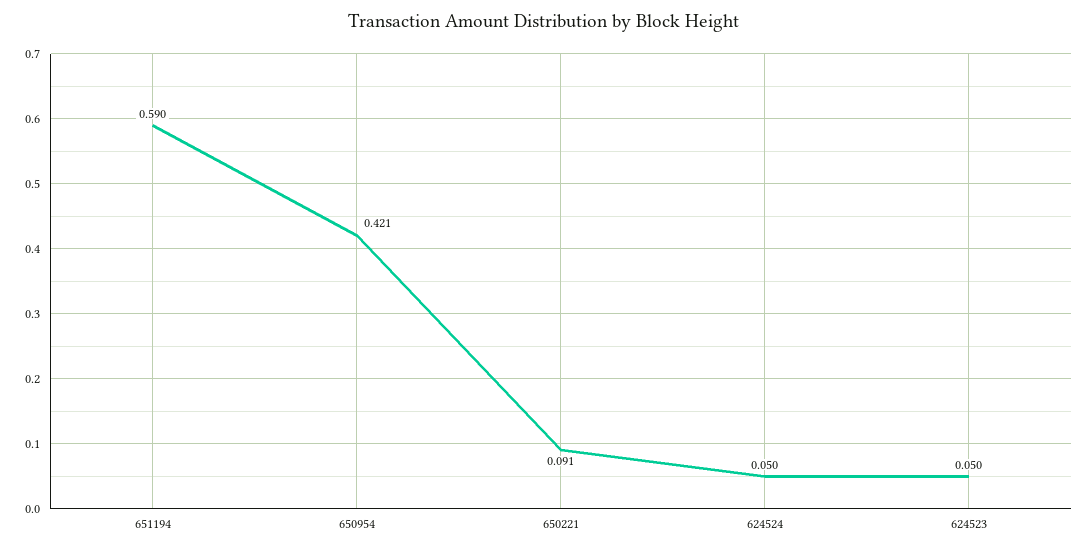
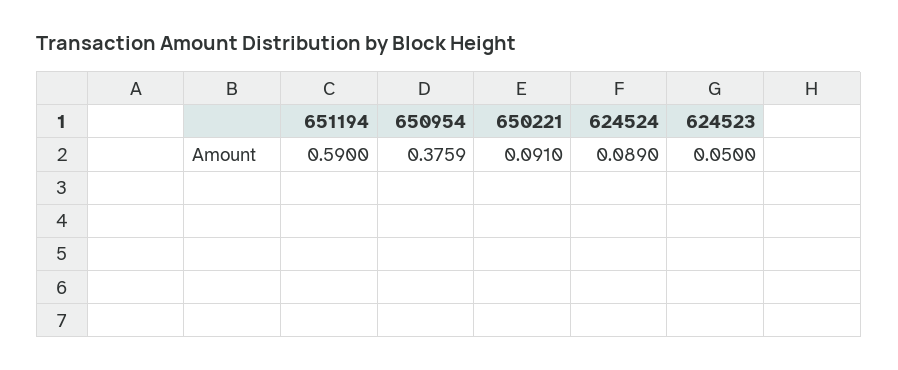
  {
    "651194": 0.59,
-   "650954": 0.421,
+   "650954": 0.3759,
    "650221": 0.091,
-   "624524": 0.05,
+   "624524": 0.089,
    "624523": 0.05
  }

